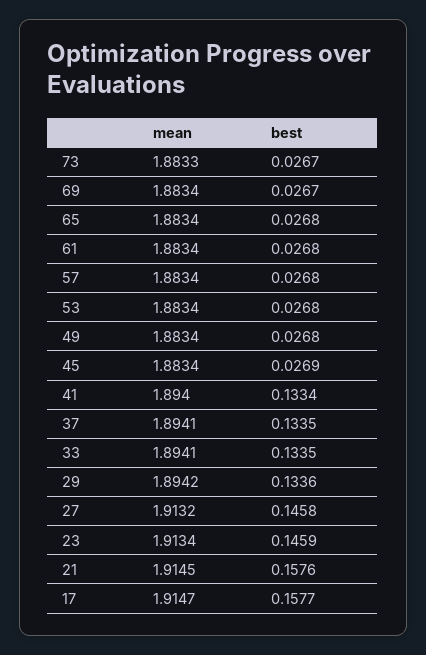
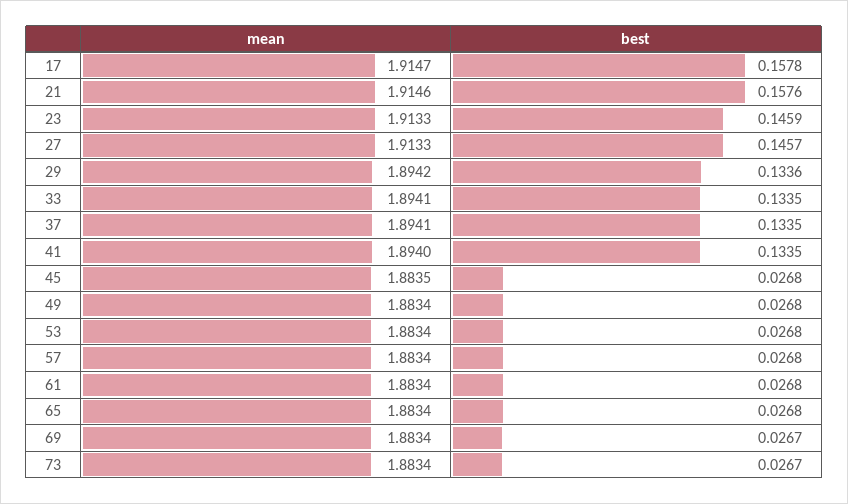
  {
    "mean": {
-     "73": 1.8833,
+     "73": 1.8834,
      "69": 1.8834,
      "65": 1.8834,
      "61": 1.8834,
      "57": 1.8834,
      "53": 1.8834,
      "49": 1.8834,
-     "45": 1.8834,
+     "45": 1.8835,
      "41": 1.894,
      "37": 1.8941,
      "33": 1.8941,
      "29": 1.8942,
-     "27": 1.9132,
+     "27": 1.9133,
-     "23": 1.9134,
+     "23": 1.9133,
-     "21": 1.9145,
+     "21": 1.9146,
      "17": 1.9147
    },
    "best": {
      "73": 0.0267,
      "69": 0.0267,
      "65": 0.0268,
      "61": 0.0268,
      "57": 0.0268,
      "53": 0.0268,
      "49": 0.0268,
-     "45": 0.0269,
+     "45": 0.0268,
-     "41": 0.1334,
+     "41": 0.1335,
      "37": 0.1335,
      "33": 0.1335,
      "29": 0.1336,
-     "27": 0.1458,
+     "27": 0.1457,
      "23": 0.1459,
      "21": 0.1576,
-     "17": 0.1577
+     "17": 0.1578
    }
  }

